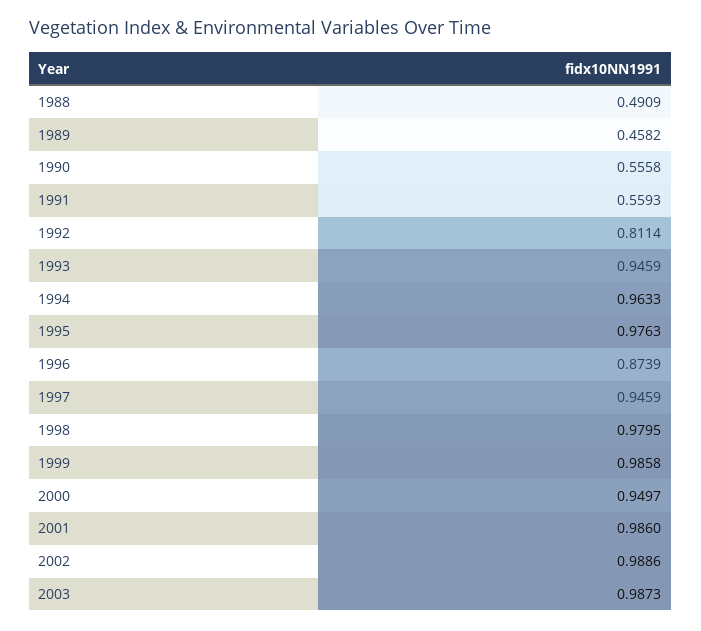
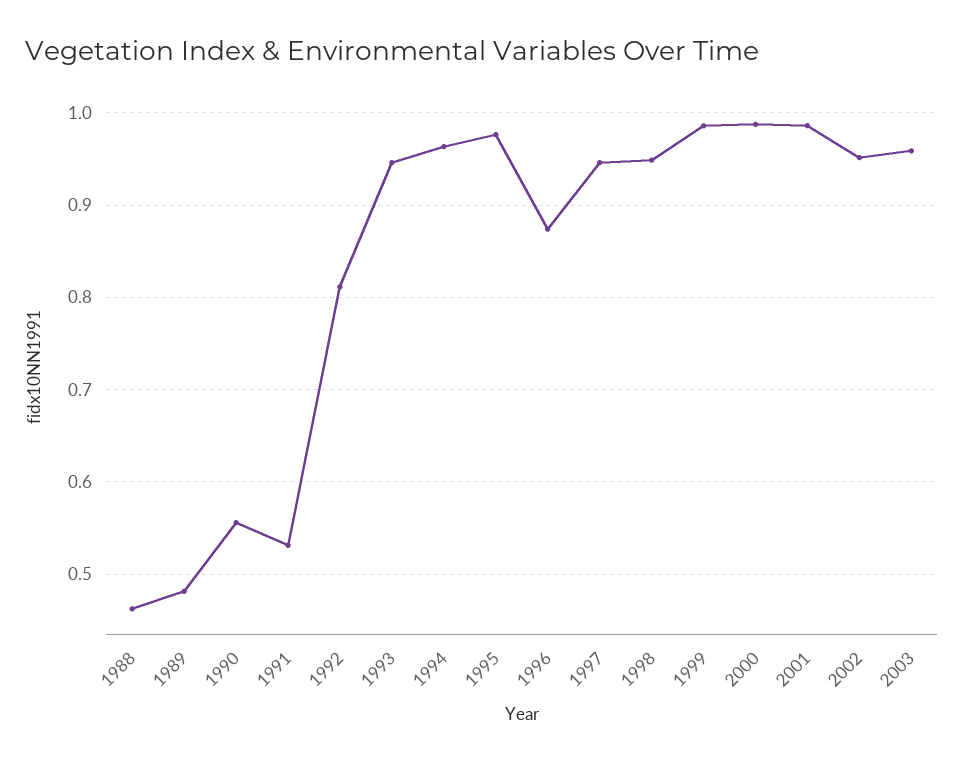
  {
-   "1988": 0.4909,
+   "1988": 0.46,
-   "1989": 0.4582,
+   "1989": 0.48,
    "1990": 0.5558,
-   "1991": 0.5593,
+   "1991": 0.53,
    "1992": 0.8114,
    "1993": 0.9459,
    "1994": 0.9633,
    "1995": 0.9763,
    "1996": 0.8739,
    "1997": 0.9459,
-   "1998": 0.9795,
+   "1998": 0.95,
    "1999": 0.9858,
-   "2000": 0.9497,
+   "2000": 0.99,
    "2001": 0.986,
-   "2002": 0.9886,
+   "2002": 0.95,
-   "2003": 0.9873
+   "2003": 0.96
  }

